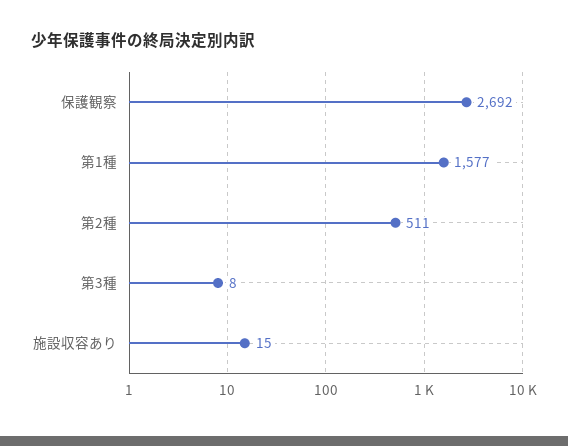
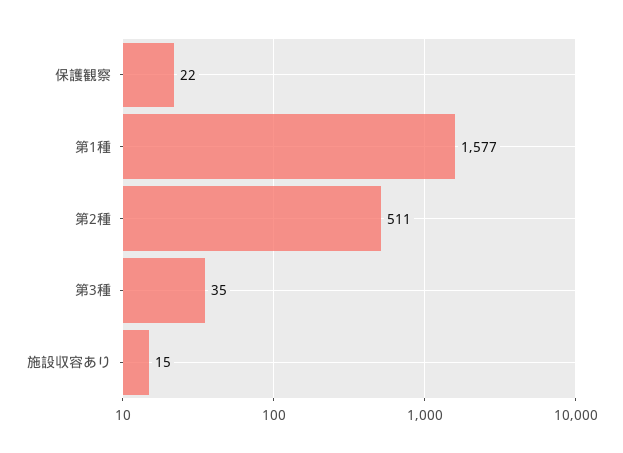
  {
-   "保護観察": 2692,
+   "保護観察": 22,
    "第1種": 1577,
    "第2種": 511,
-   "第3種": 8,
+   "第3種": 35,
    "施設収容あり": 15
  }

